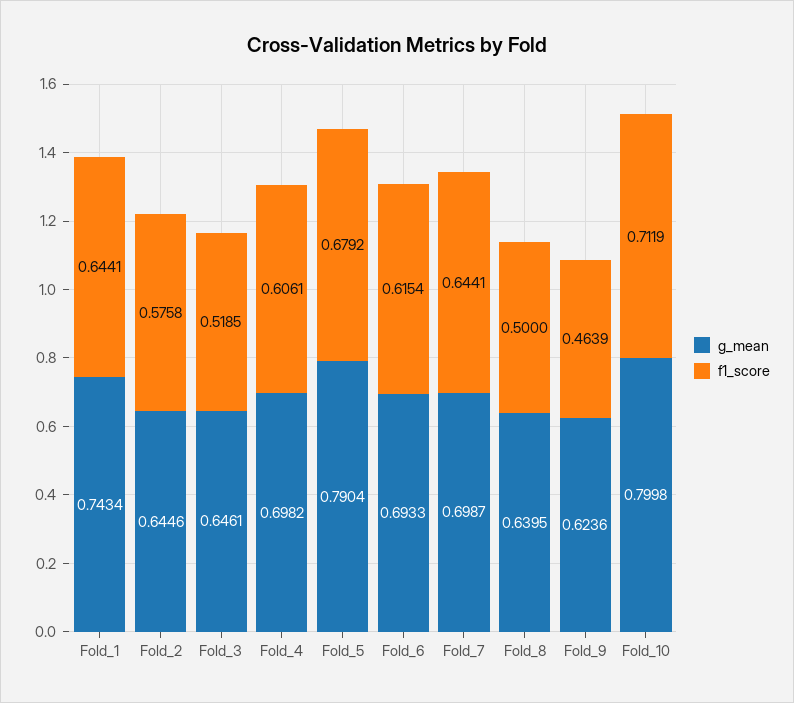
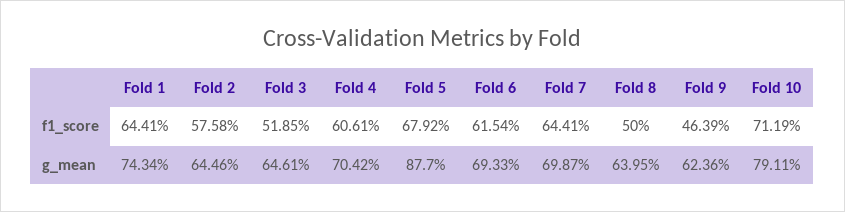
  {
    "g_mean": {
      "Fold_1": 0.7434,
      "Fold_2": 0.6446,
      "Fold_3": 0.6461,
-     "Fold_4": 0.6982,
+     "Fold_4": 0.7042,
-     "Fold_5": 0.7904,
+     "Fold_5": 0.877,
      "Fold_6": 0.6933,
      "Fold_7": 0.6987,
      "Fold_8": 0.6395,
      "Fold_9": 0.6236,
-     "Fold_10": 0.7998
+     "Fold_10": 0.7911
    },
    "f1_score": {
      "Fold_1": 0.6441,
      "Fold_2": 0.5758,
      "Fold_3": 0.5185,
      "Fold_4": 0.6061,
      "Fold_5": 0.6792,
      "Fold_6": 0.6154,
      "Fold_7": 0.6441,
      "Fold_8": 0.5,
      "Fold_9": 0.4639,
      "Fold_10": 0.7119
    }
  }

